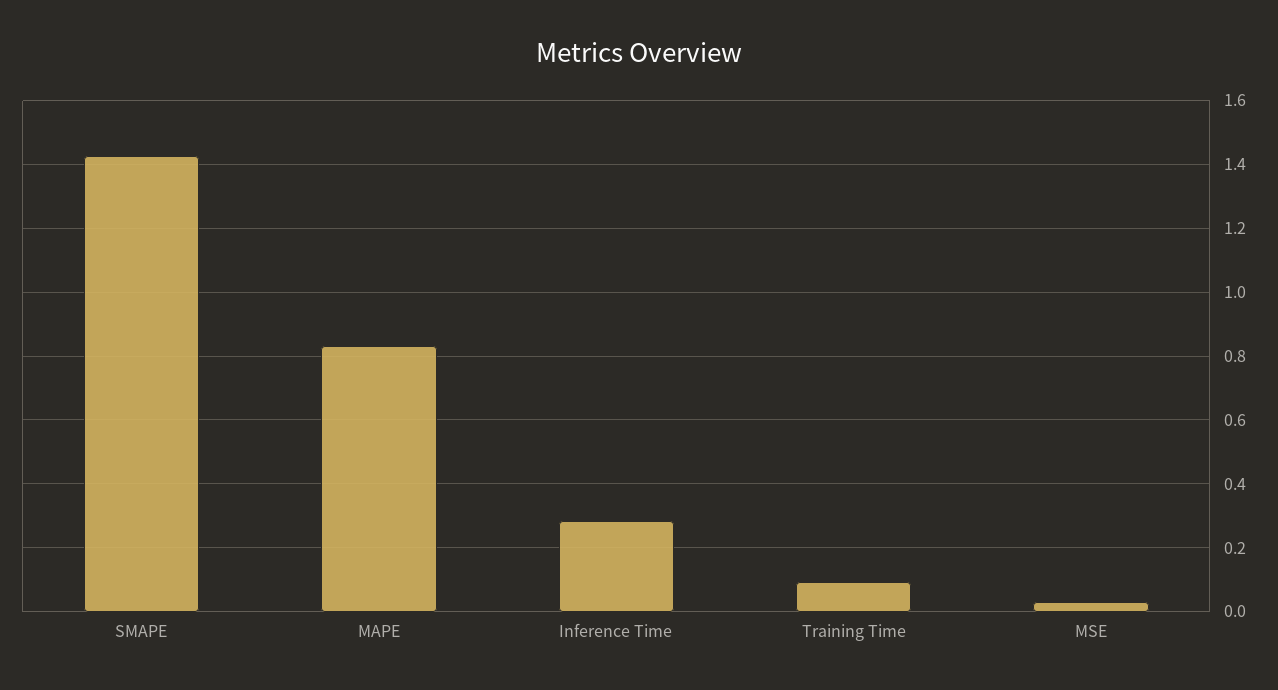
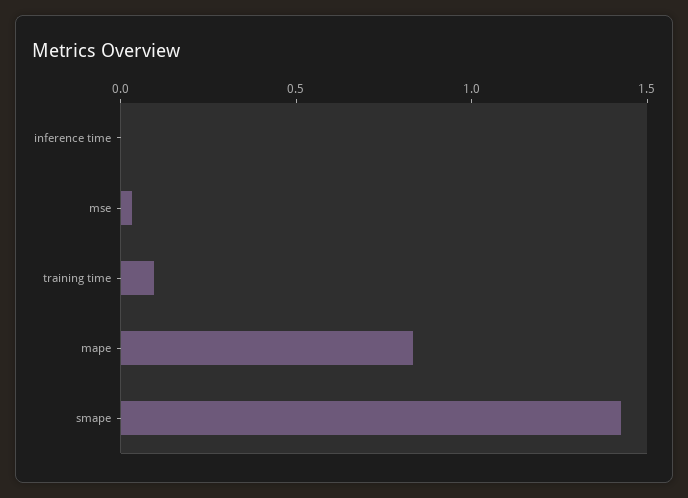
  {
    "SMAPE": 1.42,
    "MAPE": 0.84,
-   "Inference Time": 0.28,
+   "Inference Time": 0,
    "Training Time": 0.1,
    "MSE": 0.04
  }

